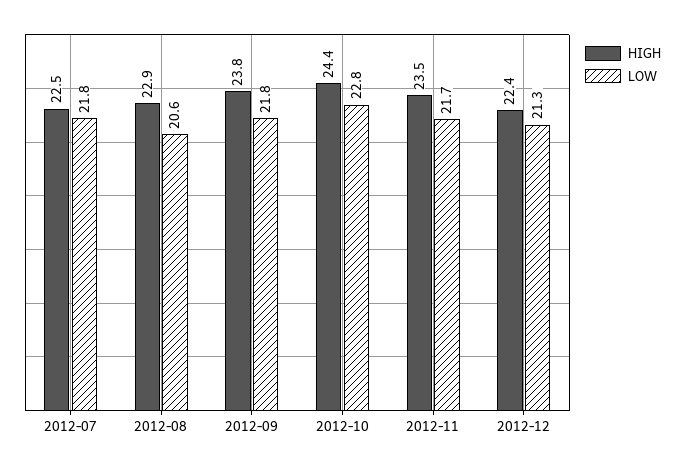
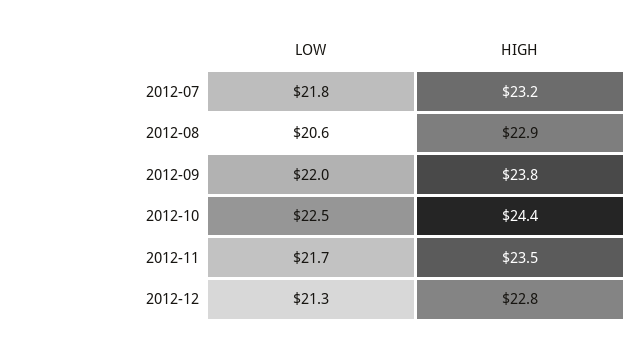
  {
    "HIGH": {
-     "2012-07": 22.5,
+     "2012-07": 23.2,
      "2012-08": 22.9,
      "2012-09": 23.8,
      "2012-10": 24.4,
      "2012-11": 23.5,
-     "2012-12": 22.4
+     "2012-12": 22.8
    },
    "LOW": {
      "2012-07": 21.8,
      "2012-08": 20.6,
-     "2012-09": 21.8,
+     "2012-09": 22,
-     "2012-10": 22.8,
+     "2012-10": 22.5,
      "2012-11": 21.7,
      "2012-12": 21.3
    }
  }

